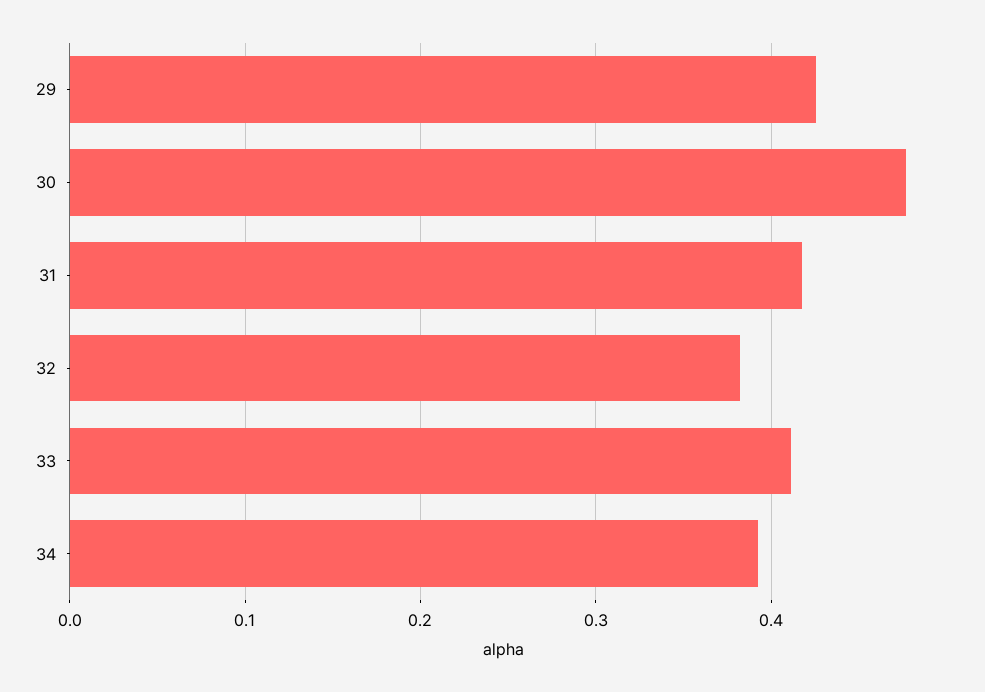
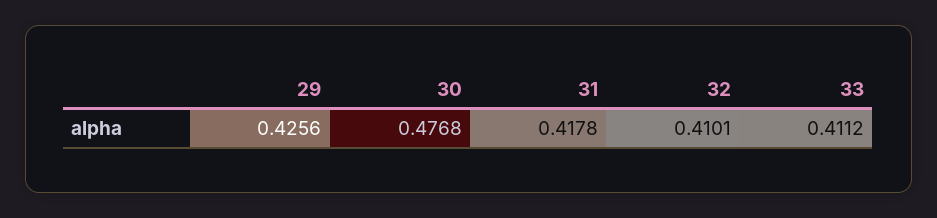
  {
    "29": 0.4256,
    "30": 0.4768,
    "31": 0.4178,
-   "32": 0.38,
+   "32": 0.4101,
-   "33": 0.4112,
+   "33": 0.4112
-   "34": 0.39
  }

